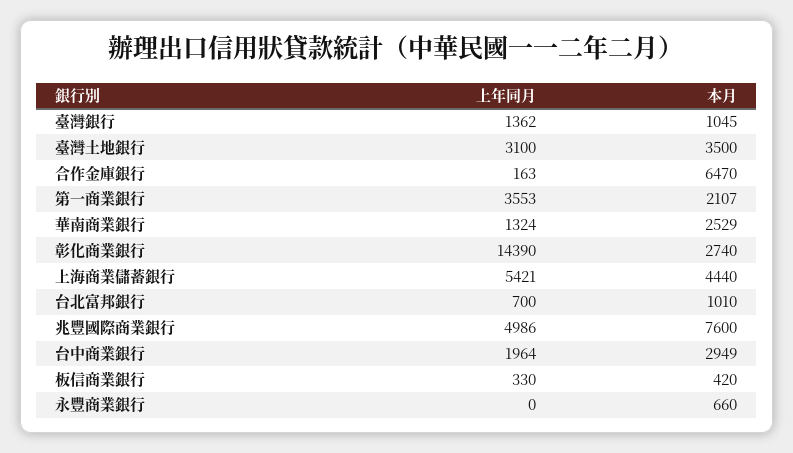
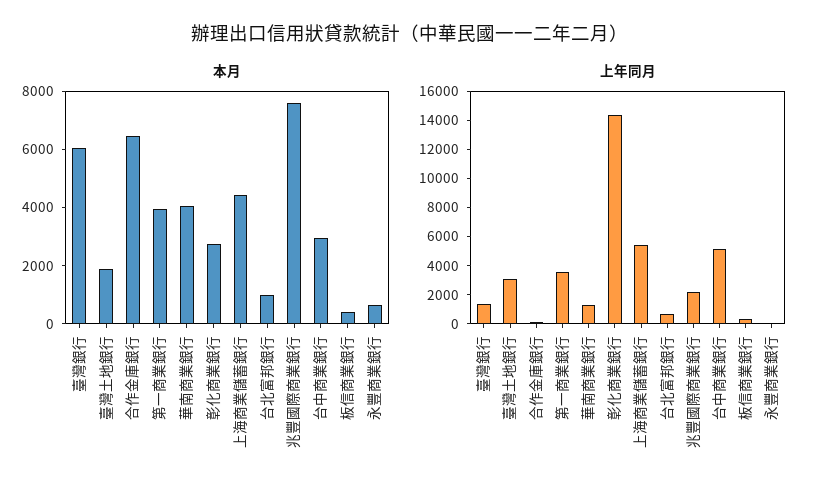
  {
    "上年同月": {
      "臺灣銀行": 1362,
      "臺灣土地銀行": 3100,
      "合作金庫銀行": 163,
      "第一商業銀行": 3553,
      "華南商業銀行": 1324,
      "彰化商業銀行": 14390,
      "上海商業儲蓄銀行": 5421,
      "台北富邦銀行": 700,
-     "兆豐國際商業銀行": 4986,
+     "兆豐國際商業銀行": 2000,
-     "台中商業銀行": 1964,
+     "台中商業銀行": 5000,
      "板信商業銀行": 330,
      "永豐商業銀行": 0
    },
    "本月": {
-     "臺灣銀行": 1045,
+     "臺灣銀行": 6000,
-     "臺灣土地銀行": 3500,
+     "臺灣土地銀行": 2000,
      "合作金庫銀行": 6470,
-     "第一商業銀行": 2107,
+     "第一商業銀行": 4000,
-     "華南商業銀行": 2529,
+     "華南商業銀行": 4000,
      "彰化商業銀行": 2740,
      "上海商業儲蓄銀行": 4440,
      "台北富邦銀行": 1010,
      "兆豐國際商業銀行": 7600,
      "台中商業銀行": 2949,
      "板信商業銀行": 420,
      "永豐商業銀行": 660
    }
  }

